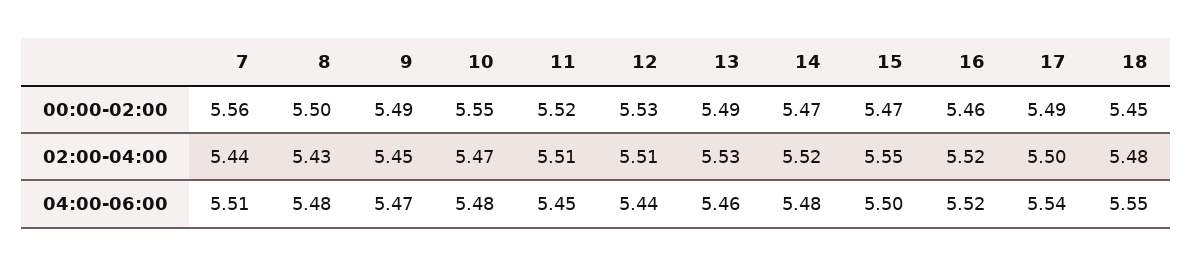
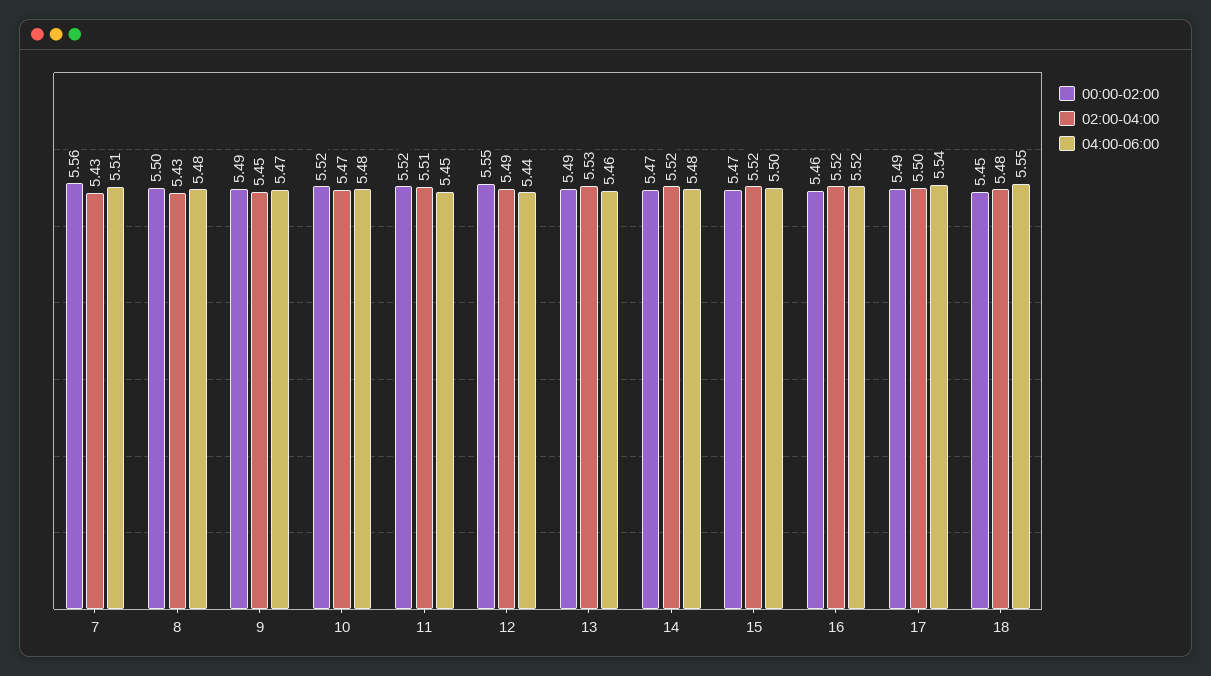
  {
    "00:00-02:00": {
      "7": 5.56,
      "8": 5.5,
      "9": 5.49,
-     "10": 5.55,
+     "10": 5.52,
      "11": 5.52,
-     "12": 5.53,
+     "12": 5.55,
      "13": 5.49,
      "14": 5.47,
      "15": 5.47,
      "16": 5.46,
      "17": 5.49,
      "18": 5.45
    },
    "02:00-04:00": {
-     "7": 5.44,
+     "7": 5.43,
      "8": 5.43,
      "9": 5.45,
      "10": 5.47,
      "11": 5.51,
-     "12": 5.51,
+     "12": 5.49,
      "13": 5.53,
      "14": 5.52,
-     "15": 5.55,
+     "15": 5.52,
      "16": 5.52,
      "17": 5.5,
      "18": 5.48
    },
    "04:00-06:00": {
      "7": 5.51,
      "8": 5.48,
      "9": 5.47,
      "10": 5.48,
      "11": 5.45,
      "12": 5.44,
      "13": 5.46,
      "14": 5.48,
      "15": 5.5,
      "16": 5.52,
      "17": 5.54,
      "18": 5.55
    }
  }

